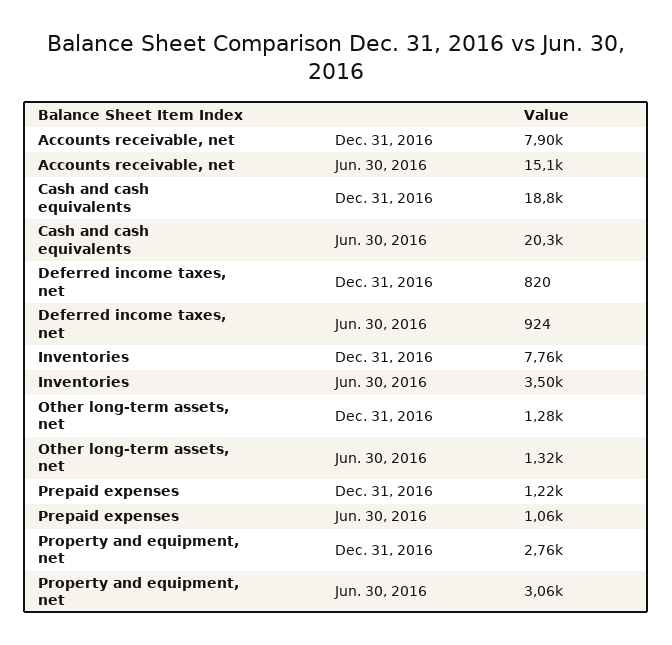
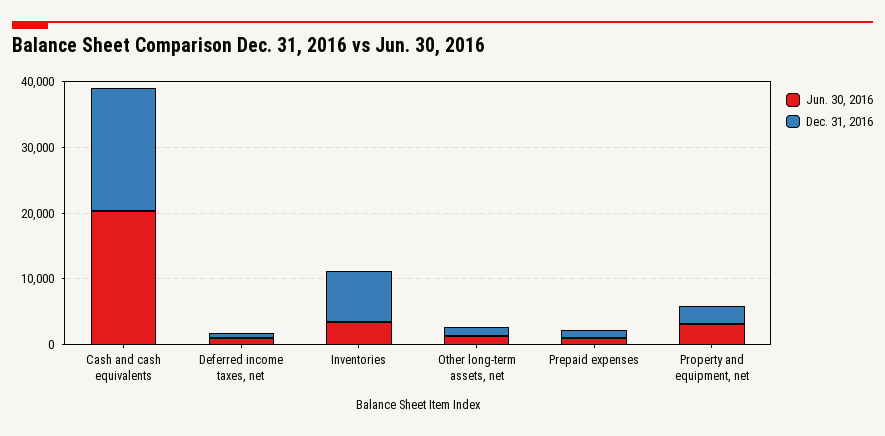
  {
    "Dec. 31, 2016": {
-     "Accounts receivable, net": 7900,
      "Cash and cash equivalents": 18800,
      "Deferred income taxes, net": 820,
      "Inventories": 7760,
      "Other long-term assets, net": 1280,
      "Prepaid expenses": 1220,
      "Property and equipment, net": 2760
    },
    "Jun. 30, 2016": {
-     "Accounts receivable, net": 15100,
      "Cash and cash equivalents": 20300,
      "Deferred income taxes, net": 924,
      "Inventories": 3500,
      "Other long-term assets, net": 1320,
      "Prepaid expenses": 1060,
      "Property and equipment, net": 3060
    }
  }

